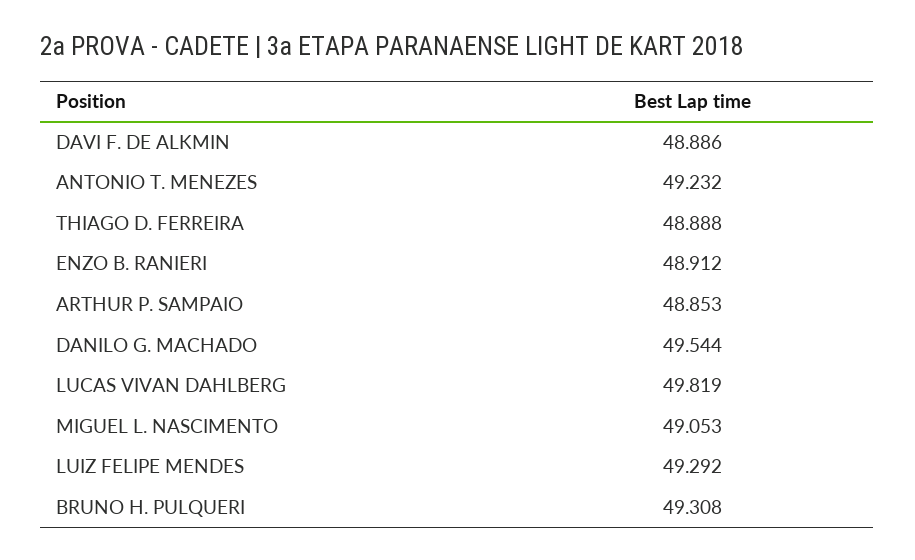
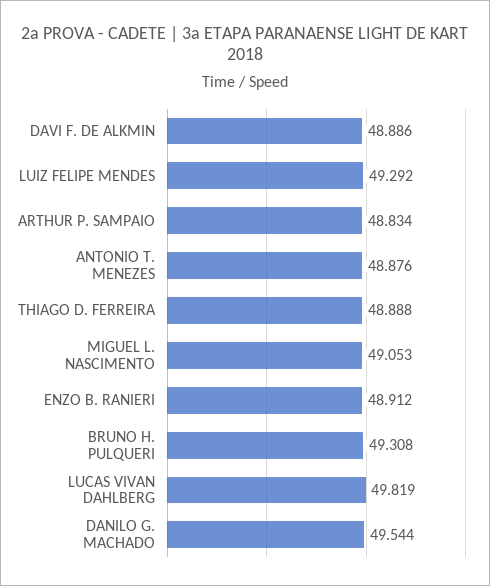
  {
    "DAVI F. DE ALKMIN": 48.886,
-   "ANTONIO T. MENEZES": 49.232,
+   "ANTONIO T. MENEZES": 48.876,
    "THIAGO D. FERREIRA": 48.888,
    "ENZO B. RANIERI": 48.912,
-   "ARTHUR P. SAMPAIO": 48.853,
+   "ARTHUR P. SAMPAIO": 48.834,
    "DANILO G. MACHADO": 49.544,
    "LUCAS VIVAN DAHLBERG": 49.819,
    "MIGUEL L. NASCIMENTO": 49.053,
    "LUIZ FELIPE MENDES": 49.292,
    "BRUNO H. PULQUERI": 49.308
  }

